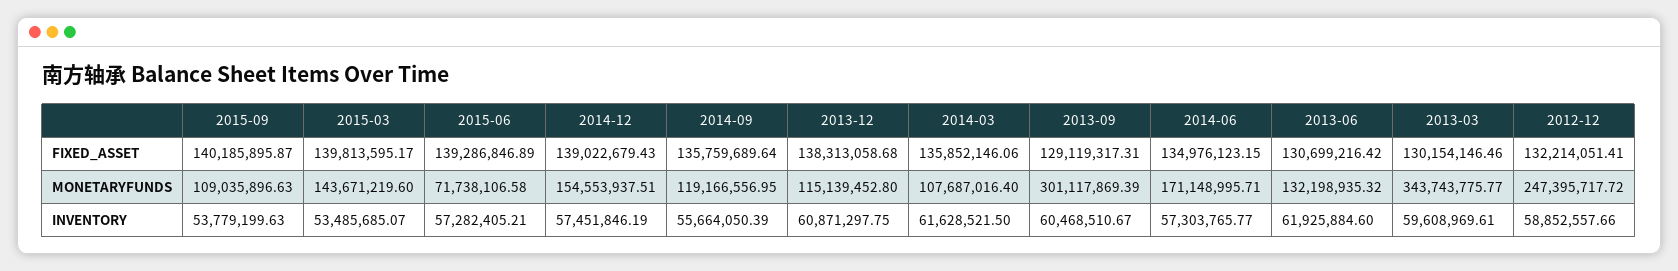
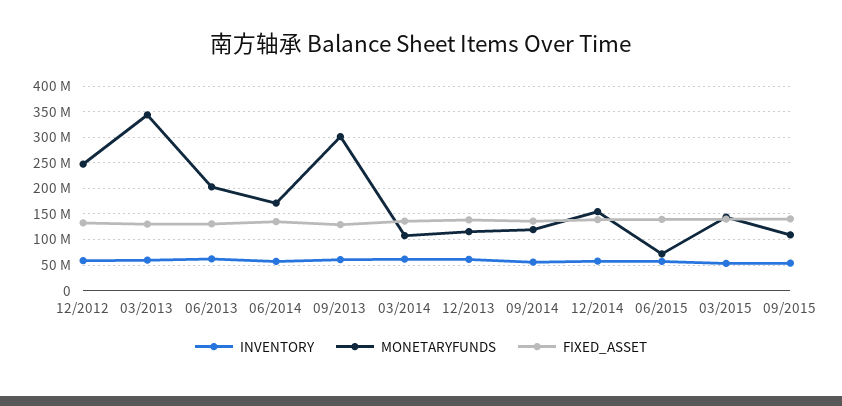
  {
    "FIXED_ASSET": {
      "2015-09": 140185895.87,
      "2015-03": 139813595.17,
      "2015-06": 139286846.89,
      "2014-12": 139022679.43,
      "2014-09": 135759689.64,
      "2013-12": 138313058.68,
      "2014-03": 135852146.06,
      "2013-09": 129119317.31,
      "2014-06": 134976123.15,
      "2013-06": 130699216.42,
      "2013-03": 130154146.46,
      "2012-12": 132214051.41
    },
    "MONETARYFUNDS": {
      "2015-09": 109035896.63,
      "2015-03": 143671219.6,
      "2015-06": 71738106.58,
      "2014-12": 154553937.51,
      "2014-09": 119166556.95,
      "2013-12": 115139452.8,
      "2014-03": 107687016.4,
      "2013-09": 301117869.39,
      "2014-06": 171148995.71,
-     "2013-06": 132198935.32,
+     "2013-06": 200000000,
      "2013-03": 343743775.77,
      "2012-12": 247395717.72
    },
    "INVENTORY": {
      "2015-09": 53779199.63,
      "2015-03": 53485685.07,
      "2015-06": 57282405.21,
      "2014-12": 57451846.19,
      "2014-09": 55664050.39,
      "2013-12": 60871297.75,
      "2014-03": 61628521.5,
      "2013-09": 60468510.67,
      "2014-06": 57303765.77,
      "2013-06": 61925884.6,
      "2013-03": 59608969.61,
      "2012-12": 58852557.66
    }
  }

